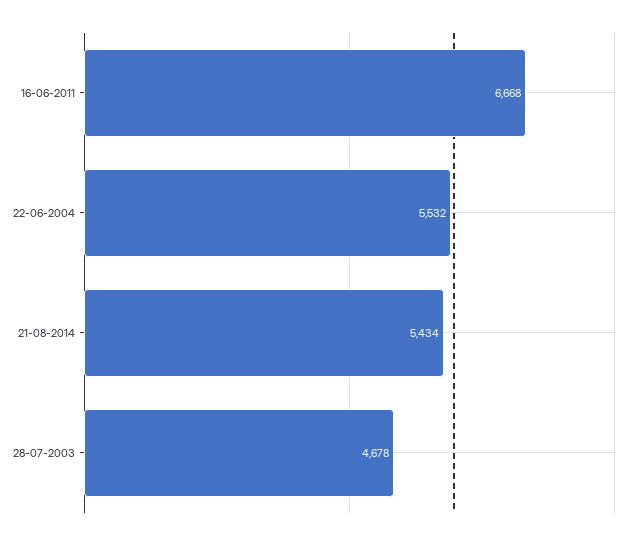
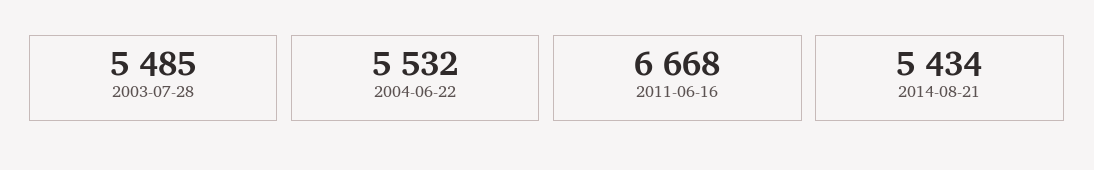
  {
    "16-06-2011": 6668,
    "22-06-2004": 5532,
    "21-08-2014": 5434,
-   "28-07-2003": 4678
+   "28-07-2003": 5485
  }

